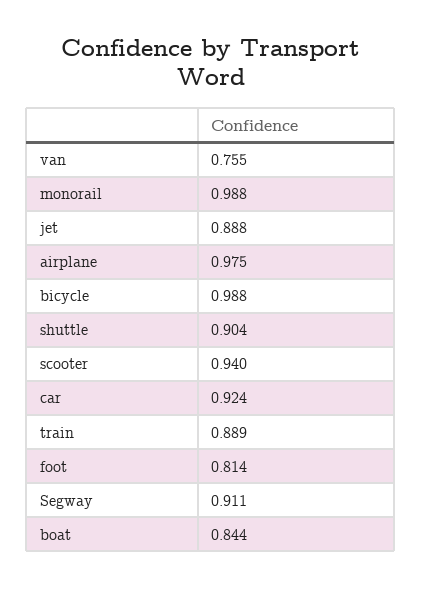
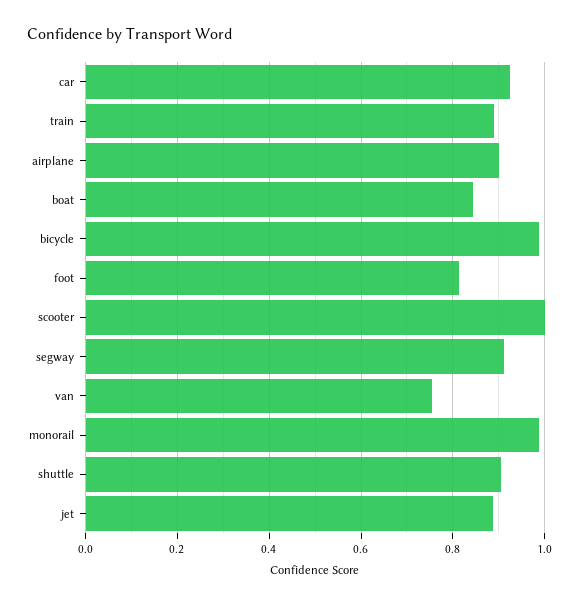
  {
    "van": 0.755,
    "monorail": 0.988,
    "jet": 0.888,
-   "airplane": 0.975,
+   "airplane": 0.9,
    "bicycle": 0.988,
    "shuttle": 0.904,
-   "scooter": 0.94,
+   "scooter": 1,
    "car": 0.924,
    "train": 0.889,
    "foot": 0.814,
    "Segway": 0.911,
    "boat": 0.844
  }

